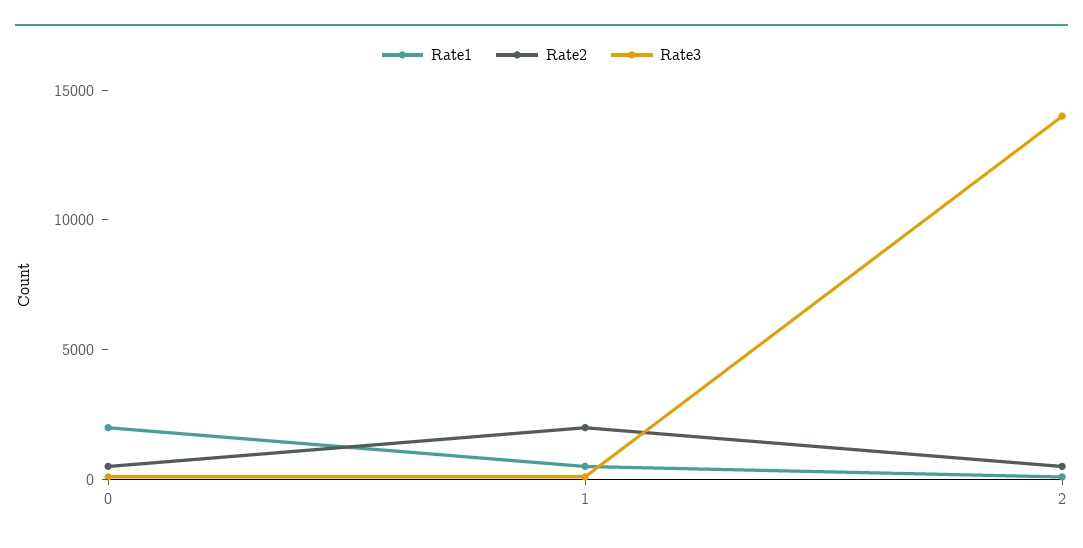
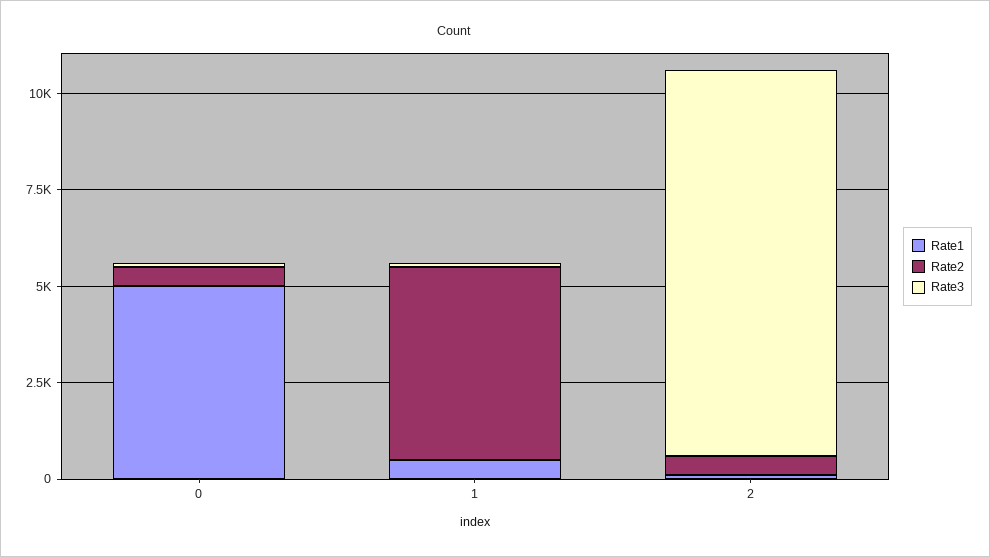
  {
    "Rate1": {
-     "0": 2000,
+     "0": 5000,
      "1": 500,
      "2": 0
    },
    "Rate2": {
      "0": 500,
-     "1": 2000,
+     "1": 5000,
      "2": 500
    },
    "Rate3": {
      "0": 0,
      "1": 0,
-     "2": 14000
+     "2": 10000
    }
  }

